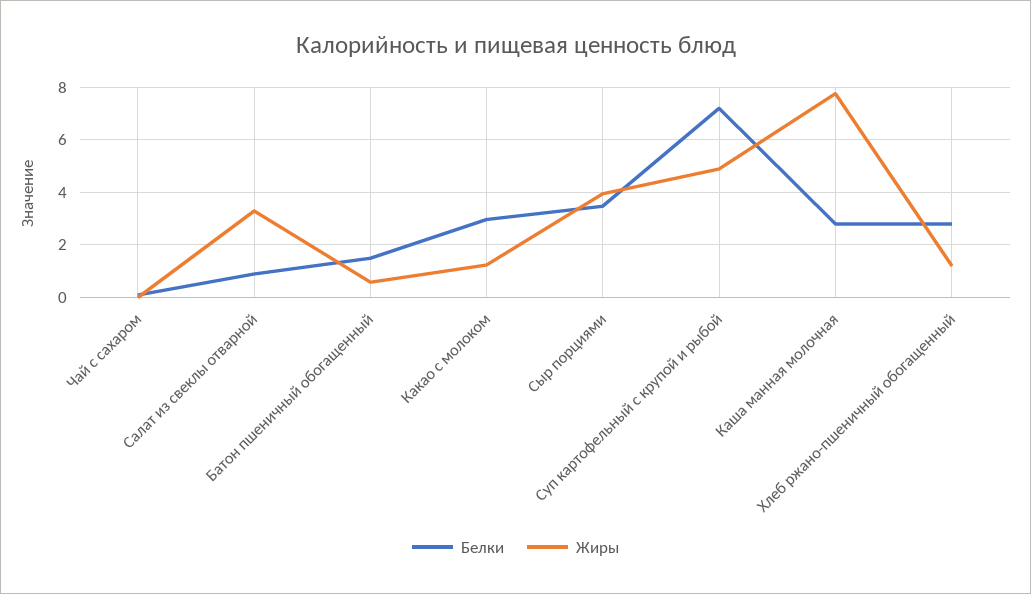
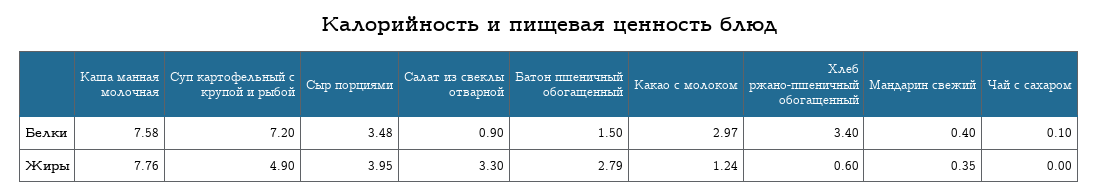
  {
    "Белки": {
      "Чай с сахаром": 0.1,
      "Салат из свеклы отварной": 0.9,
      "Батон пшеничный обогащенный": 1.5,
      "Какао с молоком": 2.97,
      "Сыр порциями": 3.48,
      "Суп картофельный с крупой и рыбой": 7.2,
-     "Каша манная молочная": 2.75,
+     "Каша манная молочная": 7.58,
-     "Хлеб ржано-пшеничный обогащенный": 2.75
+     "Хлеб ржано-пшеничный обогащенный": 3.4,
+     "Мандарин свежий": 0.4
    },
    "Жиры": {
      "Чай с сахаром": 0,
      "Салат из свеклы отварной": 3.3,
-     "Батон пшеничный обогащенный": 0.5,
+     "Батон пшеничный обогащенный": 2.79,
      "Какао с молоком": 1.24,
      "Сыр порциями": 3.95,
      "Суп картофельный с крупой и рыбой": 4.9,
      "Каша манная молочная": 7.76,
-     "Хлеб ржано-пшеничный обогащенный": 1.25
+     "Хлеб ржано-пшеничный обогащенный": 0.6,
+     "Мандарин свежий": 0.35
    }
  }

